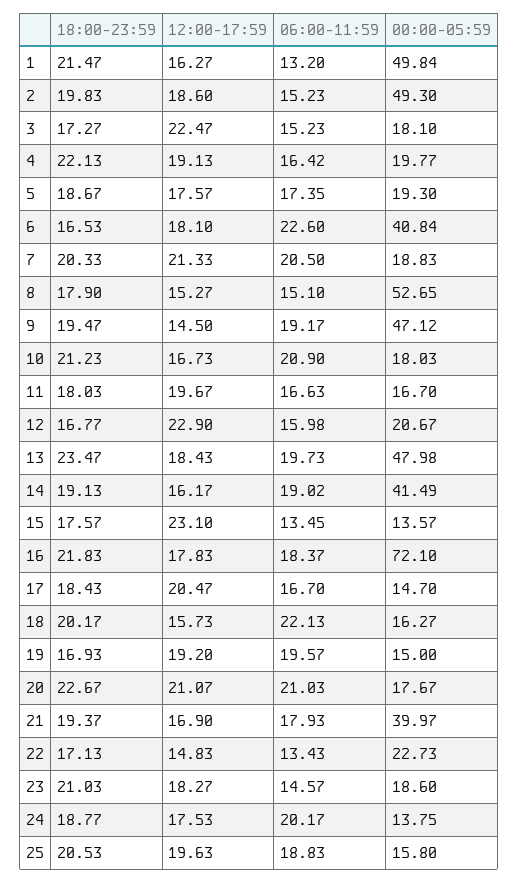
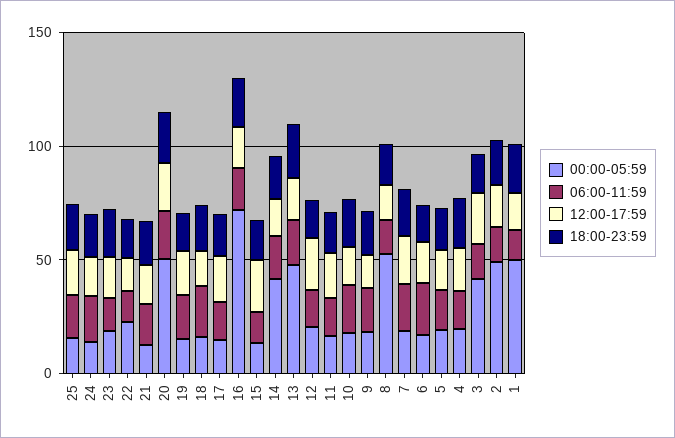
  {
    "18:00-23:59": {
      "1": 21.47,
      "2": 19.83,
      "3": 17.27,
      "4": 22.13,
      "5": 18.67,
      "6": 16.53,
      "7": 20.33,
      "8": 17.9,
      "9": 19.47,
      "10": 21.23,
      "11": 18.03,
      "12": 16.77,
      "13": 23.47,
      "14": 19.13,
      "15": 17.57,
      "16": 21.83,
      "17": 18.43,
      "18": 20.17,
      "19": 16.93,
      "20": 22.67,
      "21": 19.37,
      "22": 17.13,
      "23": 21.03,
      "24": 18.77,
      "25": 20.53
    },
    "12:00-17:59": {
      "1": 16.27,
      "2": 18.6,
      "3": 22.47,
      "4": 19.13,
      "5": 17.57,
      "6": 18.1,
      "7": 21.33,
      "8": 15.27,
      "9": 14.5,
      "10": 16.73,
      "11": 19.67,
      "12": 22.9,
      "13": 18.43,
      "14": 16.17,
      "15": 23.1,
      "16": 17.83,
      "17": 20.47,
      "18": 15.73,
      "19": 19.2,
      "20": 21.07,
      "21": 16.9,
      "22": 14.83,
      "23": 18.27,
      "24": 17.53,
      "25": 19.63
    },
    "06:00-11:59": {
      "1": 13.2,
      "2": 15.23,
      "3": 15.23,
      "4": 16.42,
      "5": 17.35,
      "6": 22.6,
      "7": 20.5,
      "8": 15.1,
      "9": 19.17,
      "10": 20.9,
      "11": 16.63,
      "12": 15.98,
      "13": 19.73,
      "14": 19.02,
      "15": 13.45,
      "16": 18.37,
      "17": 16.7,
      "18": 22.13,
      "19": 19.57,
      "20": 21.03,
      "21": 17.93,
      "22": 13.43,
      "23": 14.57,
      "24": 20.17,
      "25": 18.83
    },
    "00:00-05:59": {
      "1": 49.84,
      "2": 49.3,
-     "3": 18.1,
+     "3": 40,
      "4": 19.77,
      "5": 19.3,
-     "6": 40.84,
+     "6": 20,
      "7": 18.83,
      "8": 52.65,
-     "9": 47.12,
+     "9": 20,
      "10": 18.03,
      "11": 16.7,
      "12": 20.67,
      "13": 47.98,
      "14": 41.49,
      "15": 13.57,
      "16": 72.1,
      "17": 14.7,
      "18": 16.27,
      "19": 15,
-     "20": 17.67,
+     "20": 50,
-     "21": 39.97,
+     "21": 10,
      "22": 22.73,
      "23": 18.6,
      "24": 13.75,
      "25": 15.8
    }
  }

